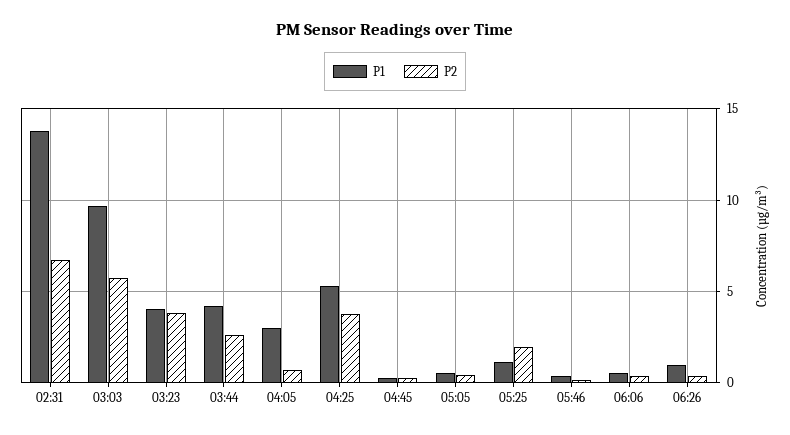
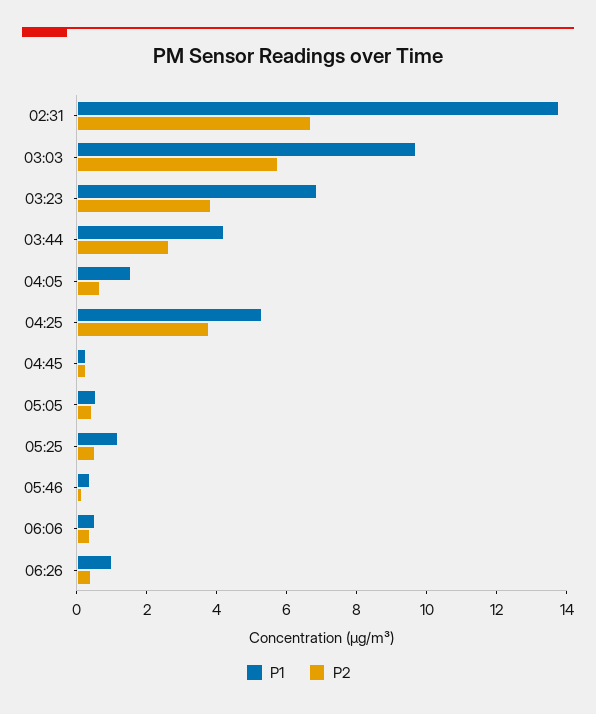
  {
    "P1": {
      "02:31": 14,
      "03:03": 9.5,
-     "03:23": 4,
+     "03:23": 7,
      "03:44": 4,
-     "04:05": 3,
+     "04:05": 1.5,
      "04:25": 5.5,
      "04:45": 0.5,
      "05:05": 0.5,
      "05:25": 1,
      "05:46": 0.5,
      "06:06": 0.5,
      "06:26": 1
    },
    "P2": {
      "02:31": 6.5,
      "03:03": 6,
      "03:23": 4,
      "03:44": 2.5,
      "04:05": 0.5,
      "04:25": 4,
      "04:45": 0.5,
      "05:05": 0.5,
-     "05:25": 2,
+     "05:25": 0.5,
      "05:46": 0,
      "06:06": 0.5,
      "06:26": 0.5
    }
  }

